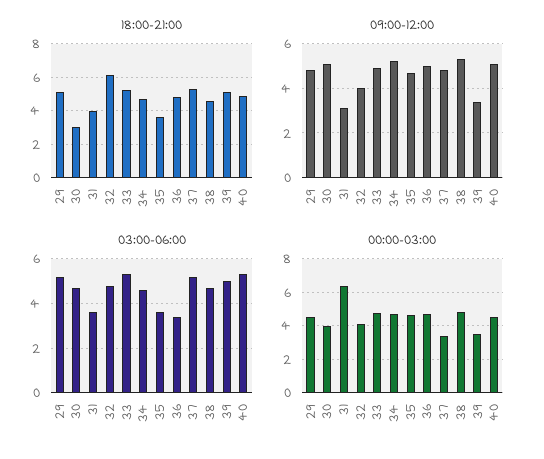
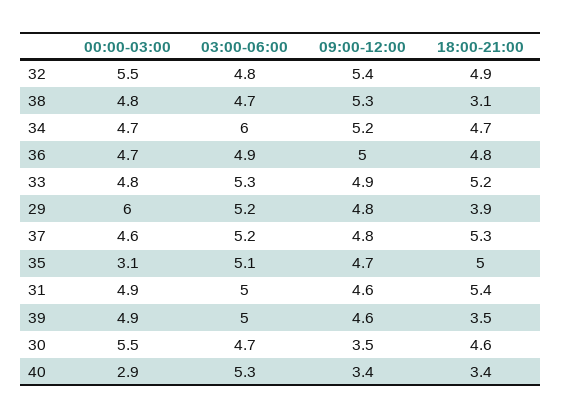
  {
    "18:00-21:00": {
-     "29": 5,
+     "29": 3.9,
-     "30": 3,
+     "30": 4.6,
-     "31": 4,
+     "31": 5.4,
-     "32": 6,
+     "32": 4.9,
      "33": 5.2,
      "34": 4.7,
-     "35": 3.5,
+     "35": 5,
      "36": 4.8,
      "37": 5.3,
-     "38": 4.5,
+     "38": 3.1,
-     "39": 5,
+     "39": 3.5,
-     "40": 5
+     "40": 3.4
    },
    "09:00-12:00": {
      "29": 4.8,
-     "30": 5,
+     "30": 3.5,
-     "31": 3,
+     "31": 4.6,
-     "32": 4,
+     "32": 5.4,
      "33": 4.9,
      "34": 5.2,
      "35": 4.7,
      "36": 5,
      "37": 4.8,
      "38": 5.3,
-     "39": 3.5,
+     "39": 4.6,
-     "40": 5
+     "40": 3.4
    },
    "03:00-06:00": {
      "29": 5.2,
      "30": 4.7,
-     "31": 3.5,
+     "31": 5,
      "32": 4.8,
      "33": 5.3,
-     "34": 4.5,
+     "34": 6,
-     "35": 3.5,
+     "35": 5.1,
-     "36": 3.5,
+     "36": 4.9,
      "37": 5.2,
      "38": 4.7,
      "39": 5,
      "40": 5.3
    },
    "00:00-03:00": {
-     "29": 4.5,
+     "29": 6,
-     "30": 4,
+     "30": 5.5,
-     "31": 6.5,
+     "31": 4.9,
-     "32": 4,
+     "32": 5.5,
      "33": 4.8,
      "34": 4.7,
-     "35": 4.5,
+     "35": 3.1,
      "36": 4.7,
-     "37": 3.5,
+     "37": 4.6,
      "38": 4.8,
-     "39": 3.5,
+     "39": 4.9,
-     "40": 4.5
+     "40": 2.9
    }
  }

